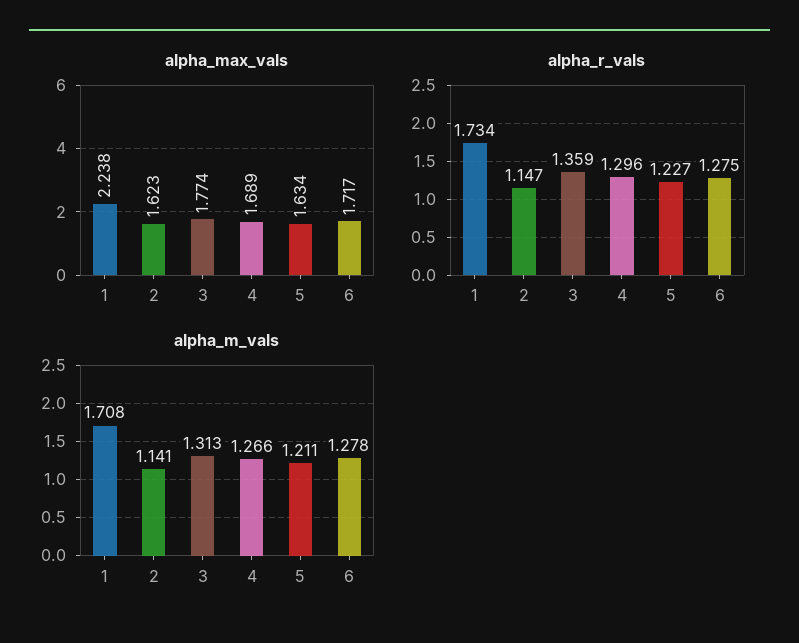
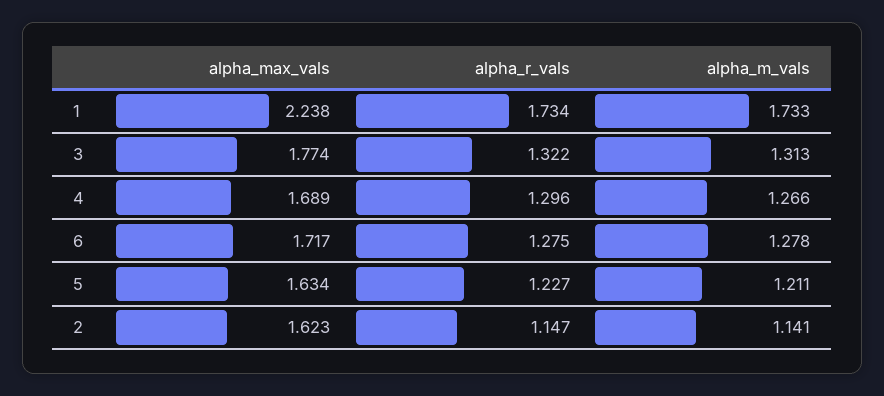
  {
    "alpha_max_vals": {
      "1": 2.238,
      "2": 1.623,
      "3": 1.774,
      "4": 1.689,
      "5": 1.634,
      "6": 1.717
    },
    "alpha_r_vals": {
      "1": 1.734,
      "2": 1.147,
-     "3": 1.359,
+     "3": 1.322,
      "4": 1.296,
      "5": 1.227,
      "6": 1.275
    },
    "alpha_m_vals": {
-     "1": 1.708,
+     "1": 1.733,
      "2": 1.141,
      "3": 1.313,
      "4": 1.266,
      "5": 1.211,
      "6": 1.278
    }
  }

